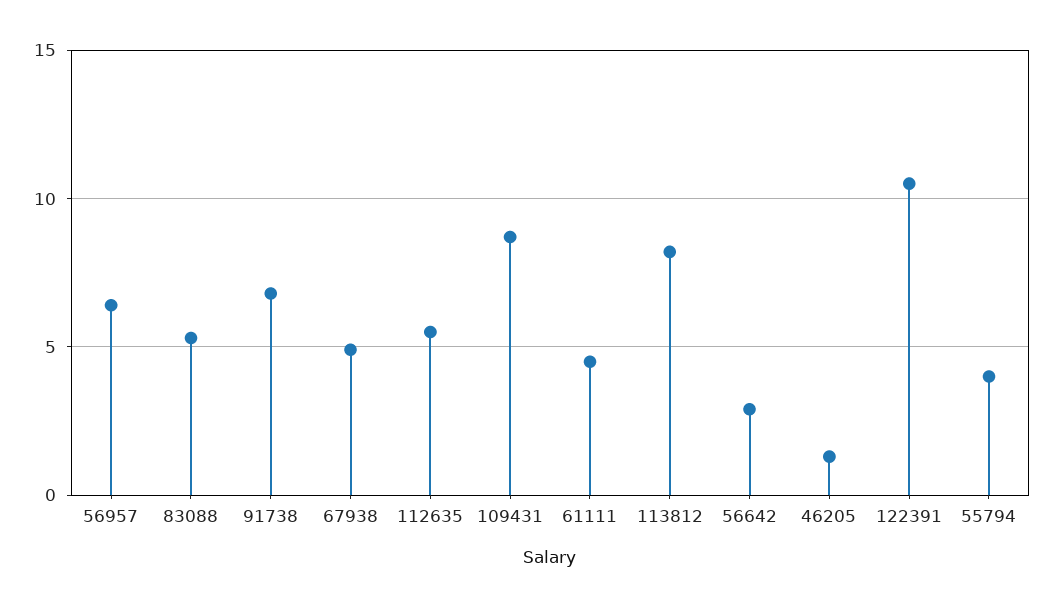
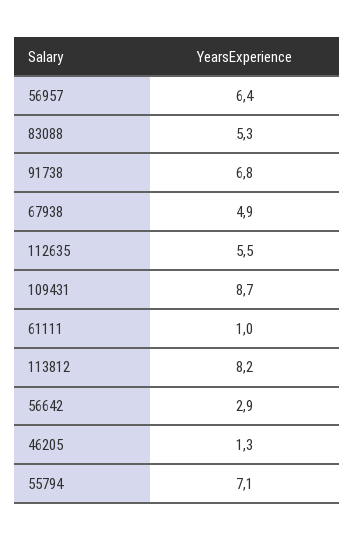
  {
    "56957": 6.4,
    "83088": 5.3,
    "91738": 6.8,
    "67938": 4.9,
    "112635": 5.5,
    "109431": 8.7,
-   "61111": 4.5,
+   "61111": 1,
    "113812": 8.2,
    "56642": 2.9,
    "46205": 1.3,
-   "122391": 10.5,
-   "55794": 4
+   "55794": 7.1
  }

